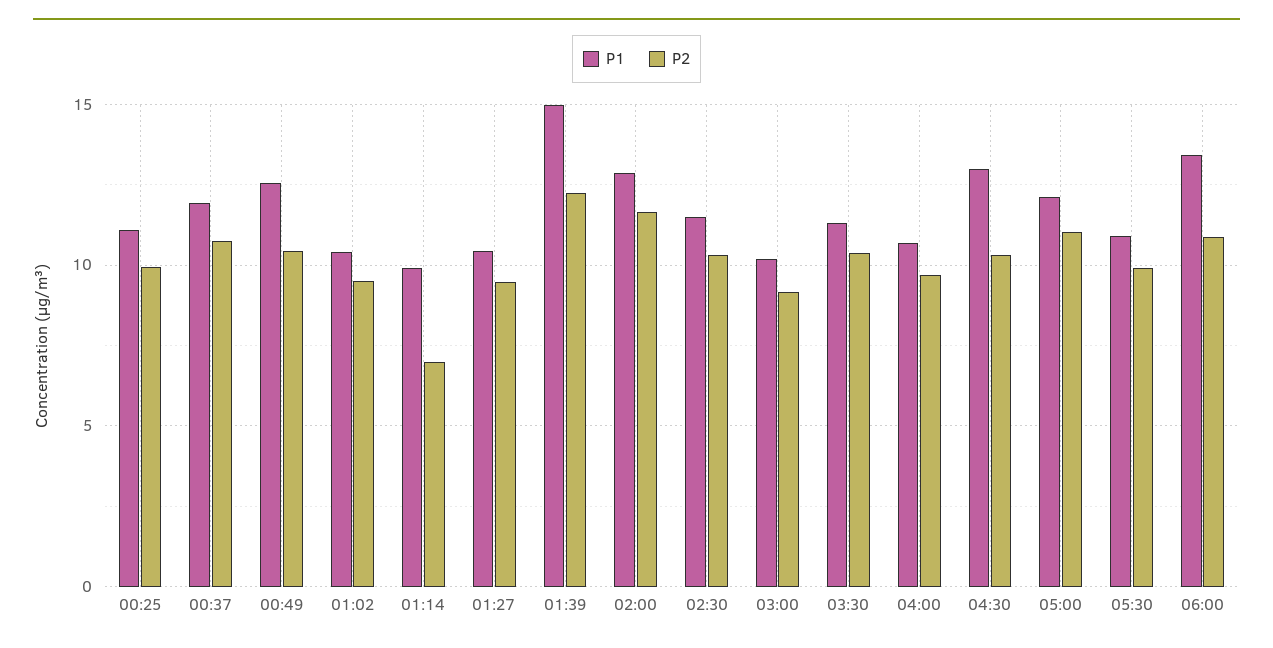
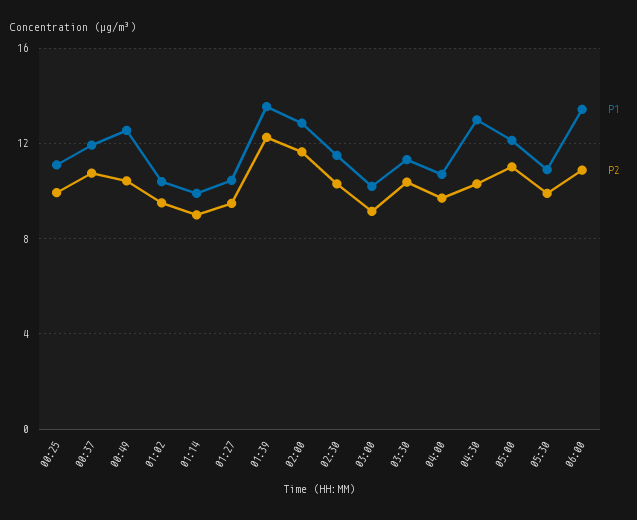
  {
    "P1": {
      "00:25": 11,
      "00:37": 12,
      "00:49": 12.5,
      "01:02": 10.5,
      "01:14": 10,
      "01:27": 10.5,
-     "01:39": 15,
+     "01:39": 13.5,
      "02:00": 13,
      "02:30": 11.5,
      "03:00": 10,
      "03:30": 11.5,
      "04:00": 10.5,
      "04:30": 13,
      "05:00": 12,
      "05:30": 11,
      "06:00": 13.5
    },
    "P2": {
      "00:25": 10,
      "00:37": 11,
      "00:49": 10.5,
      "01:02": 9.5,
-     "01:14": 7,
+     "01:14": 9,
      "01:27": 9.5,
      "01:39": 12.5,
      "02:00": 11.5,
      "02:30": 10.5,
      "03:00": 9,
      "03:30": 10.5,
      "04:00": 9.5,
      "04:30": 10.5,
      "05:00": 11,
      "05:30": 10,
      "06:00": 11
    }
  }

